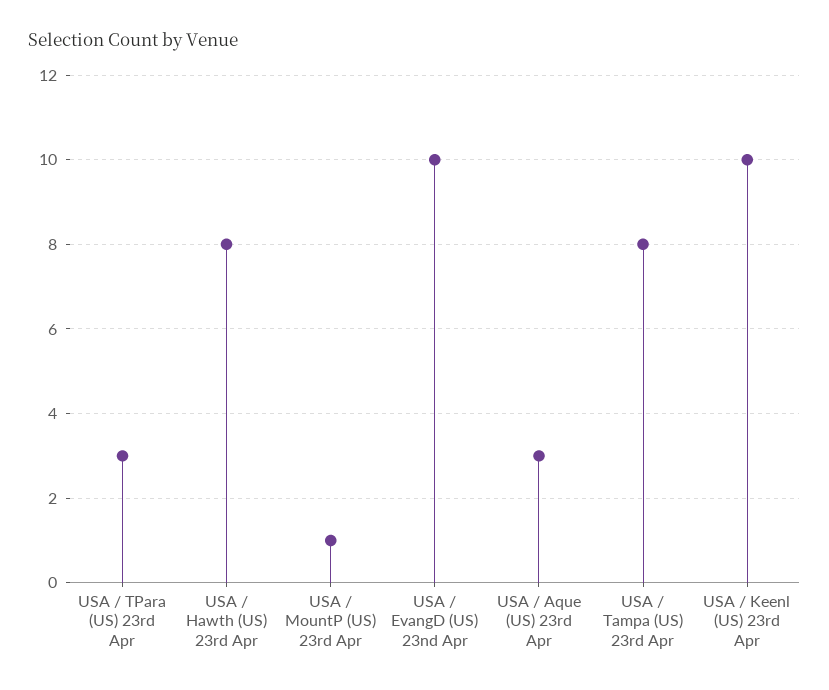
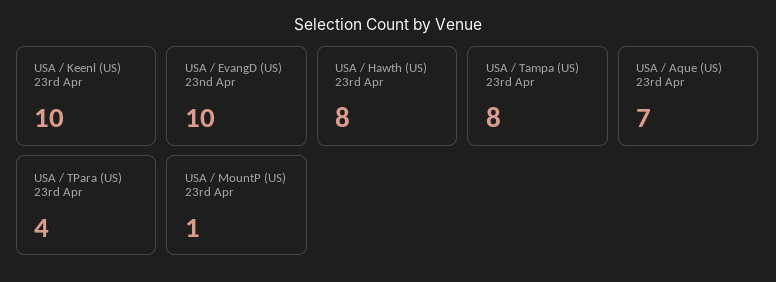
  {
-   "USA / TPara (US) 23rd Apr": 3,
+   "USA / TPara (US) 23rd Apr": 4,
    "USA / Hawth (US) 23rd Apr": 8,
    "USA / MountP (US) 23rd Apr": 1,
    "USA / EvangD (US) 23nd Apr": 10,
-   "USA / Aque (US) 23rd Apr": 3,
+   "USA / Aque (US) 23rd Apr": 7,
    "USA / Tampa (US) 23rd Apr": 8,
    "USA / Keenl (US) 23rd Apr": 10
  }

